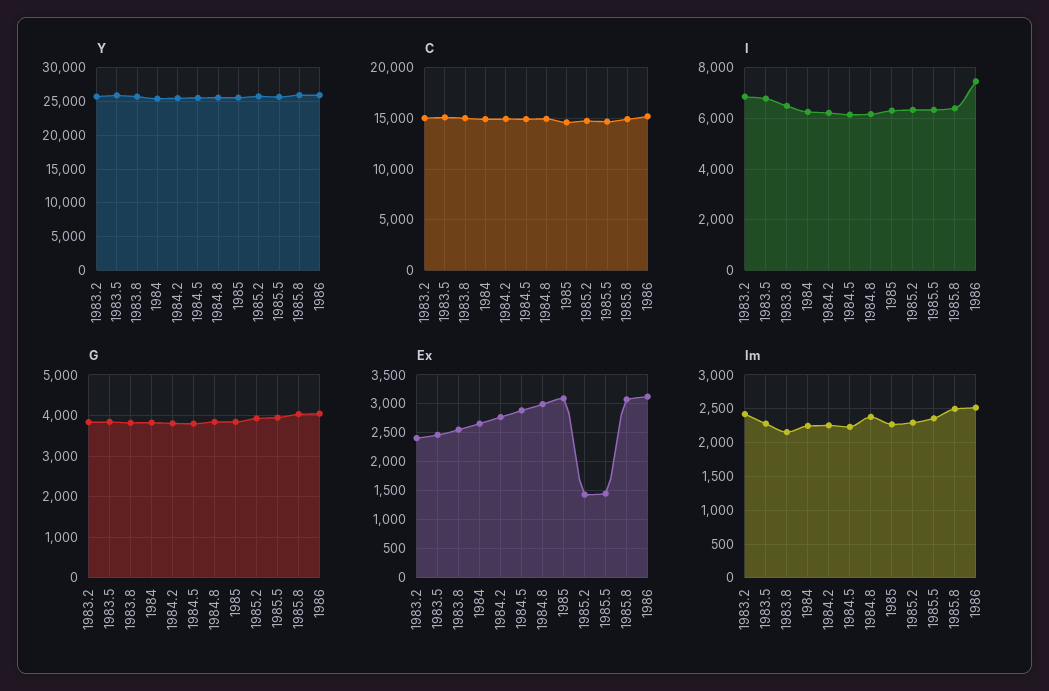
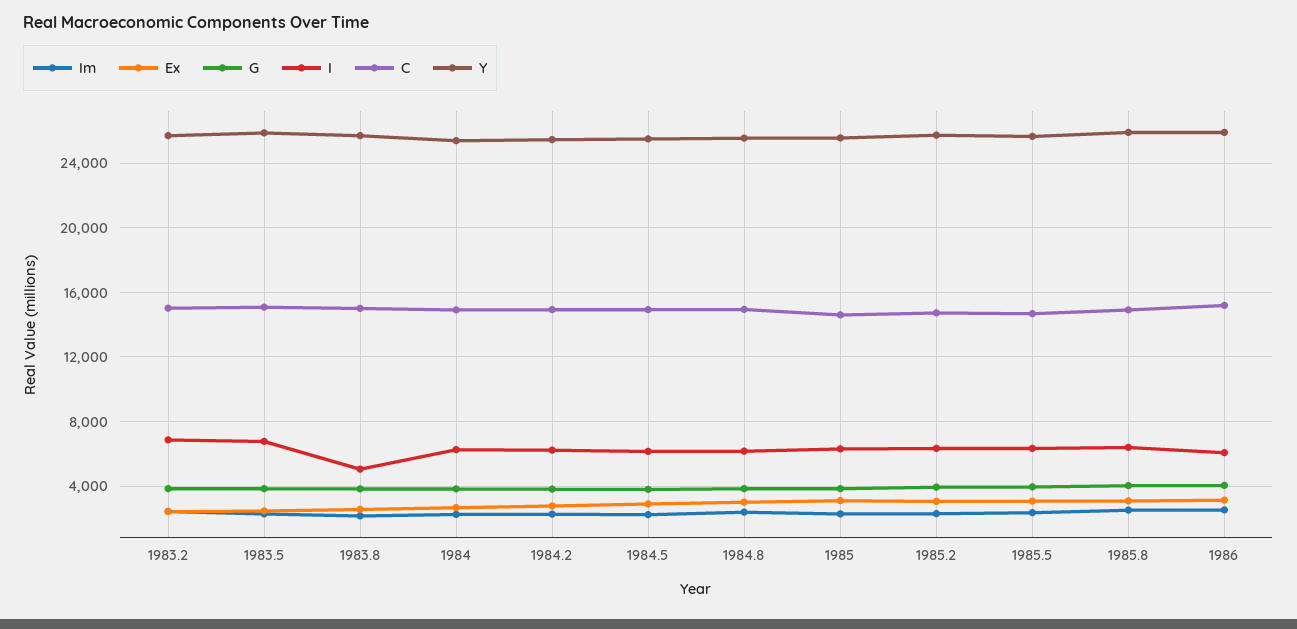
  {
    "Y": {
      "1983.2": 25500,
      "1983.5": 26000,
      "1983.8": 25500,
      "1984": 25500,
      "1984.2": 25500,
      "1984.5": 25500,
      "1984.8": 25500,
      "1985": 25500,
      "1985.2": 25500,
      "1985.5": 25500,
      "1985.8": 26000,
      "1986": 26000
    },
    "C": {
      "1983.2": 15000,
      "1983.5": 15000,
      "1983.8": 15000,
      "1984": 15000,
      "1984.2": 15000,
      "1984.5": 15000,
      "1984.8": 15000,
      "1985": 14500,
      "1985.2": 14500,
      "1985.5": 14500,
      "1985.8": 15000,
      "1986": 15000
    },
    "I": {
      "1983.2": 6750,
      "1983.5": 6750,
-     "1983.8": 6500,
+     "1983.8": 5000,
      "1984": 6250,
      "1984.2": 6250,
      "1984.5": 6250,
      "1984.8": 6250,
      "1985": 6250,
      "1985.2": 6250,
      "1985.5": 6250,
      "1985.8": 6500,
-     "1986": 7500
+     "1986": 6000
    },
    "G": {
      "1983.2": 3800,
      "1983.5": 3800,
      "1983.8": 3800,
      "1984": 3800,
      "1984.2": 3800,
      "1984.5": 3800,
      "1984.8": 3800,
      "1985": 3800,
      "1985.2": 4000,
      "1985.5": 4000,
      "1985.8": 4000,
      "1986": 4000
    },
    "Ex": {
      "1983.2": 2500,
      "1983.5": 2500,
      "1983.8": 2500,
      "1984": 2750,
      "1984.2": 2750,
      "1984.5": 3000,
      "1984.8": 3000,
      "1985": 3000,
-     "1985.2": 1500,
+     "1985.2": 3000,
-     "1985.5": 1500,
+     "1985.5": 3000,
      "1985.8": 3000,
      "1986": 3250
    },
    "Im": {
      "1983.2": 2400,
      "1983.5": 2300,
      "1983.8": 2200,
      "1984": 2200,
      "1984.2": 2300,
      "1984.5": 2200,
      "1984.8": 2400,
      "1985": 2300,
      "1985.2": 2300,
      "1985.5": 2400,
      "1985.8": 2500,
      "1986": 2500
    }
  }

